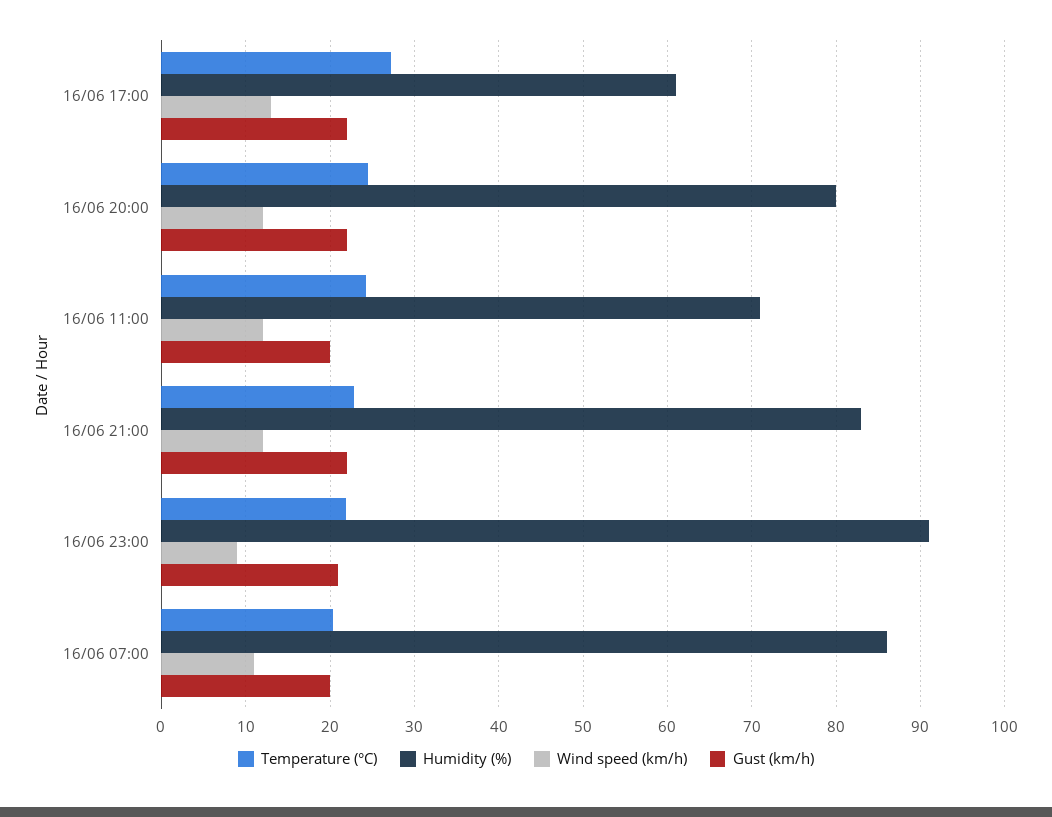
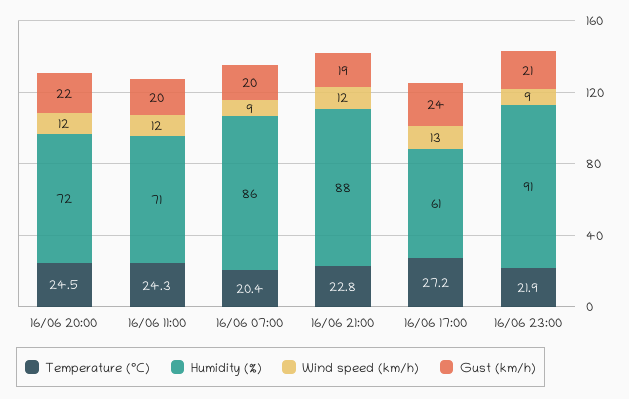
  {
    "Temperature (°C)": {
      "16/06 17:00": 27.2,
      "16/06 20:00": 24.5,
      "16/06 11:00": 24.3,
      "16/06 21:00": 22.8,
      "16/06 23:00": 21.9,
      "16/06 07:00": 20.4
    },
    "Humidity (%)": {
      "16/06 17:00": 61,
-     "16/06 20:00": 80,
+     "16/06 20:00": 72,
      "16/06 11:00": 71,
-     "16/06 21:00": 83,
+     "16/06 21:00": 88,
      "16/06 23:00": 91,
      "16/06 07:00": 86
    },
    "Wind speed (km/h)": {
      "16/06 17:00": 13,
      "16/06 20:00": 12,
      "16/06 11:00": 12,
      "16/06 21:00": 12,
      "16/06 23:00": 9,
-     "16/06 07:00": 11
+     "16/06 07:00": 9
    },
    "Gust (km/h)": {
-     "16/06 17:00": 22,
+     "16/06 17:00": 24,
      "16/06 20:00": 22,
      "16/06 11:00": 20,
-     "16/06 21:00": 22,
+     "16/06 21:00": 19,
      "16/06 23:00": 21,
      "16/06 07:00": 20
    }
  }

